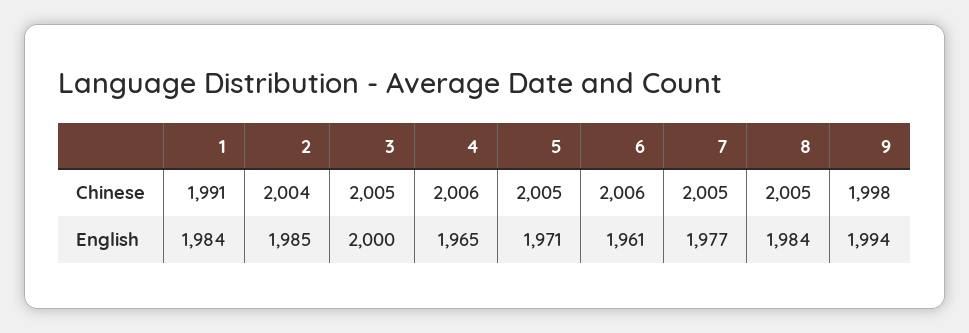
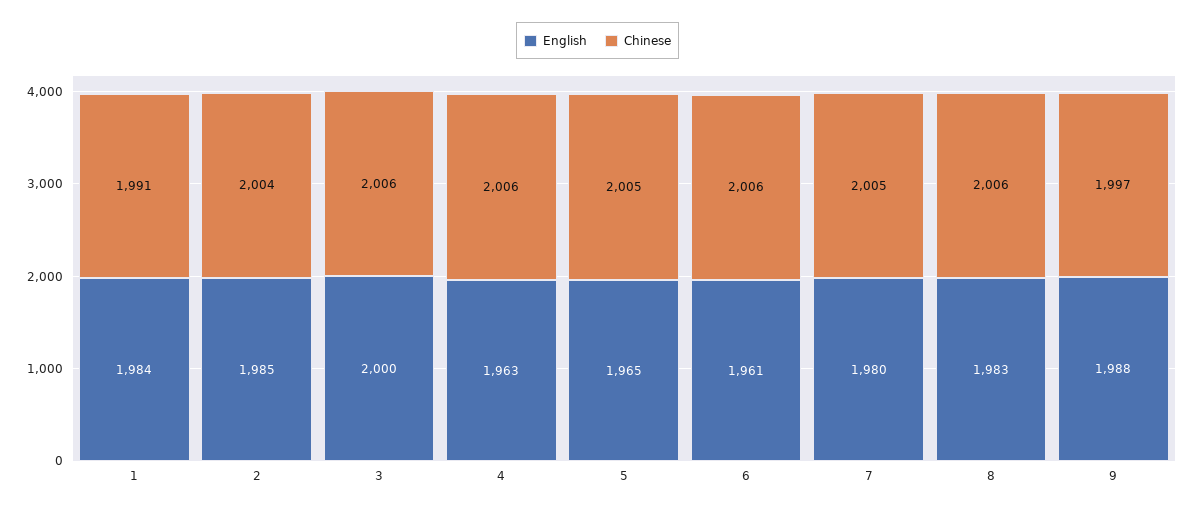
  {
    "Chinese": {
      "1": 1991,
      "2": 2004,
-     "3": 2005,
+     "3": 2006,
      "4": 2006,
      "5": 2005,
      "6": 2006,
      "7": 2005,
-     "8": 2005,
+     "8": 2006,
-     "9": 1998
+     "9": 1997
    },
    "English": {
      "1": 1984,
      "2": 1985,
      "3": 2000,
-     "4": 1965,
+     "4": 1963,
-     "5": 1971,
+     "5": 1965,
      "6": 1961,
-     "7": 1977,
+     "7": 1980,
-     "8": 1984,
+     "8": 1983,
-     "9": 1994
+     "9": 1988
    }
  }

